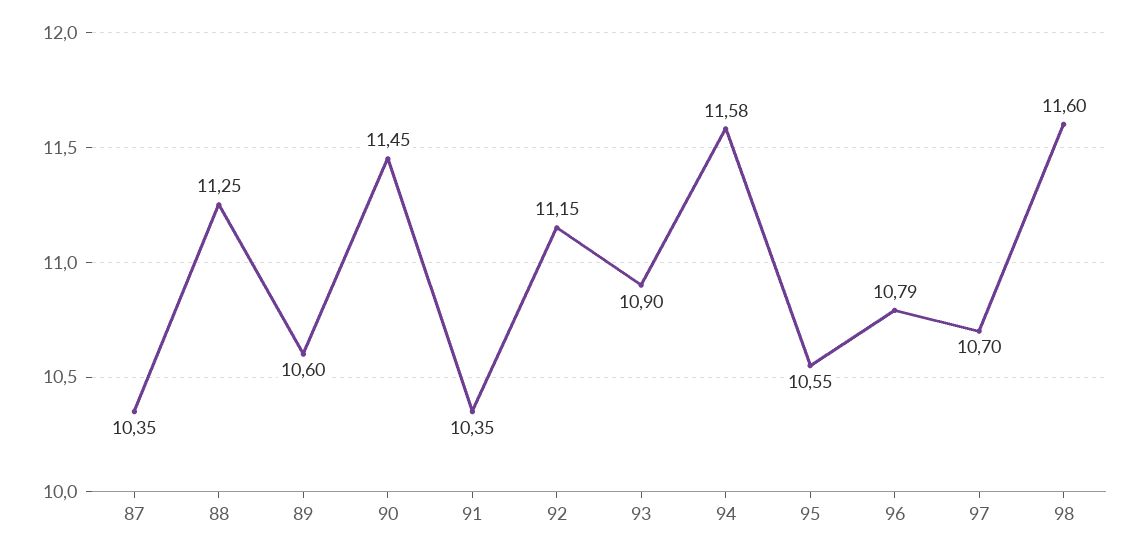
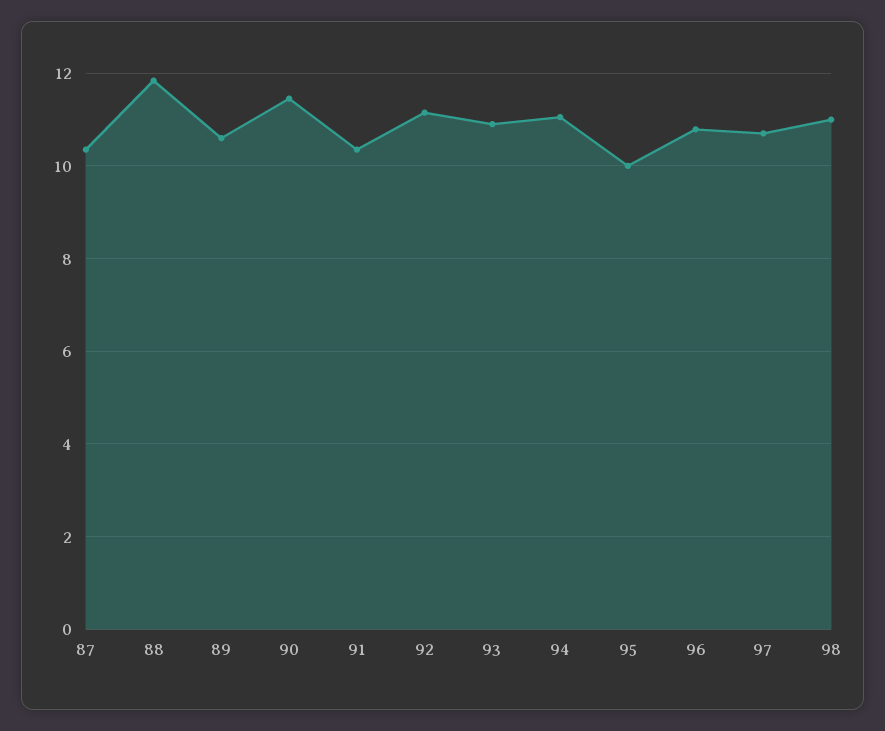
  {
    "87": 10.35,
-   "88": 11.25,
+   "88": 11.8,
    "89": 10.6,
    "90": 11.45,
    "91": 10.35,
    "92": 11.15,
    "93": 10.9,
-   "94": 11.58,
+   "94": 11,
-   "95": 10.55,
+   "95": 10,
    "96": 10.79,
    "97": 10.7,
-   "98": 11.6
+   "98": 11
  }

